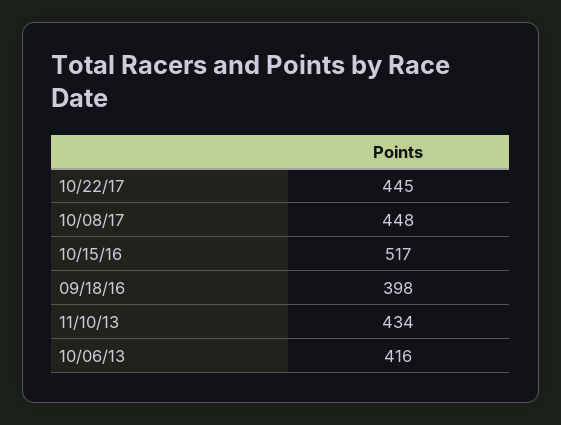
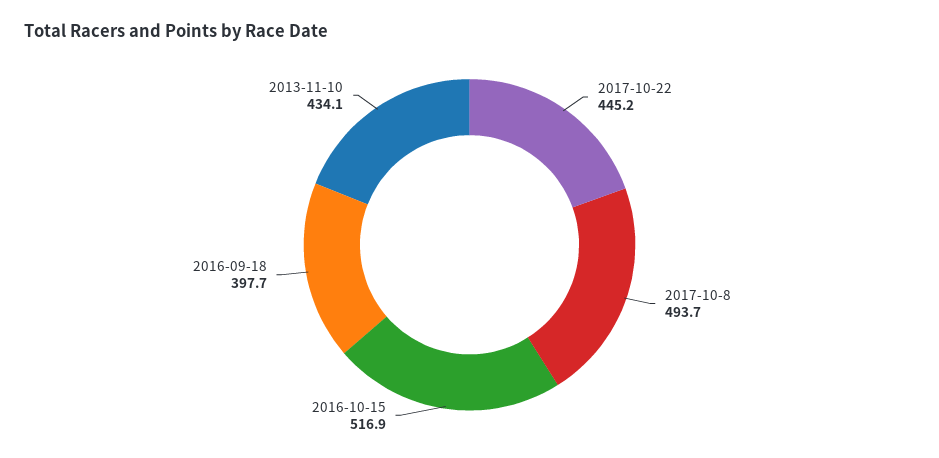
  {
    "10/22/17": 445.2,
-   "10/08/17": 448,
+   "10/08/17": 493.7,
    "10/15/16": 516.9,
    "09/18/16": 397.7,
-   "11/10/13": 434.1,
+   "11/10/13": 434.1
-   "10/06/13": 416
  }

